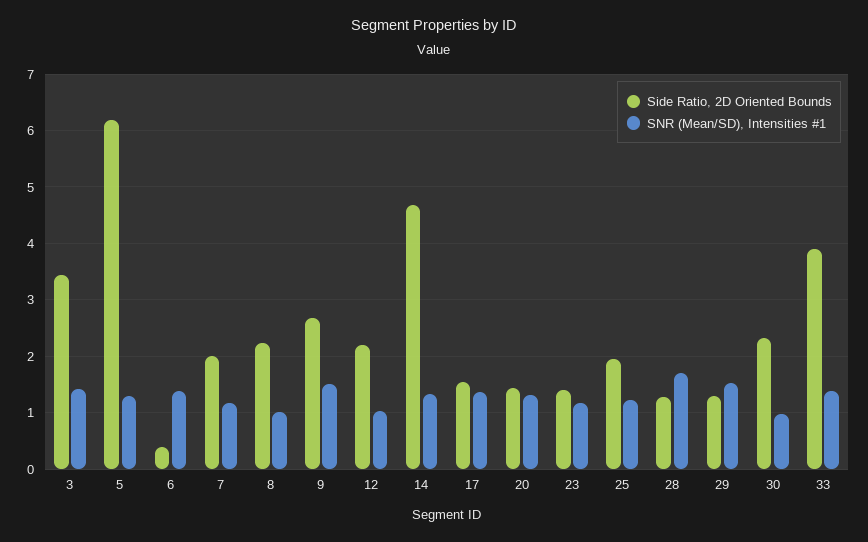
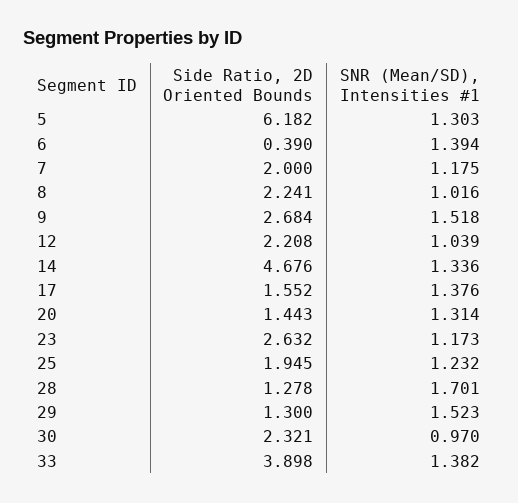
  {
    "Side Ratio, 2D Oriented Bounds": {
-     "3": 3.4,
      "5": 6.182,
      "6": 0.39,
      "7": 2,
      "8": 2.241,
      "9": 2.684,
      "12": 2.208,
      "14": 4.676,
      "17": 1.552,
      "20": 1.443,
-     "23": 1.4,
+     "23": 2.632,
      "25": 1.945,
      "28": 1.278,
      "29": 1.3,
      "30": 2.321,
      "33": 3.898
    },
    "SNR (Mean/SD), Intensities #1": {
-     "3": 1.4,
      "5": 1.303,
      "6": 1.394,
      "7": 1.175,
      "8": 1.016,
      "9": 1.518,
      "12": 1.039,
      "14": 1.336,
      "17": 1.376,
      "20": 1.314,
      "23": 1.173,
      "25": 1.232,
      "28": 1.701,
      "29": 1.523,
      "30": 0.97,
      "33": 1.382
    }
  }

